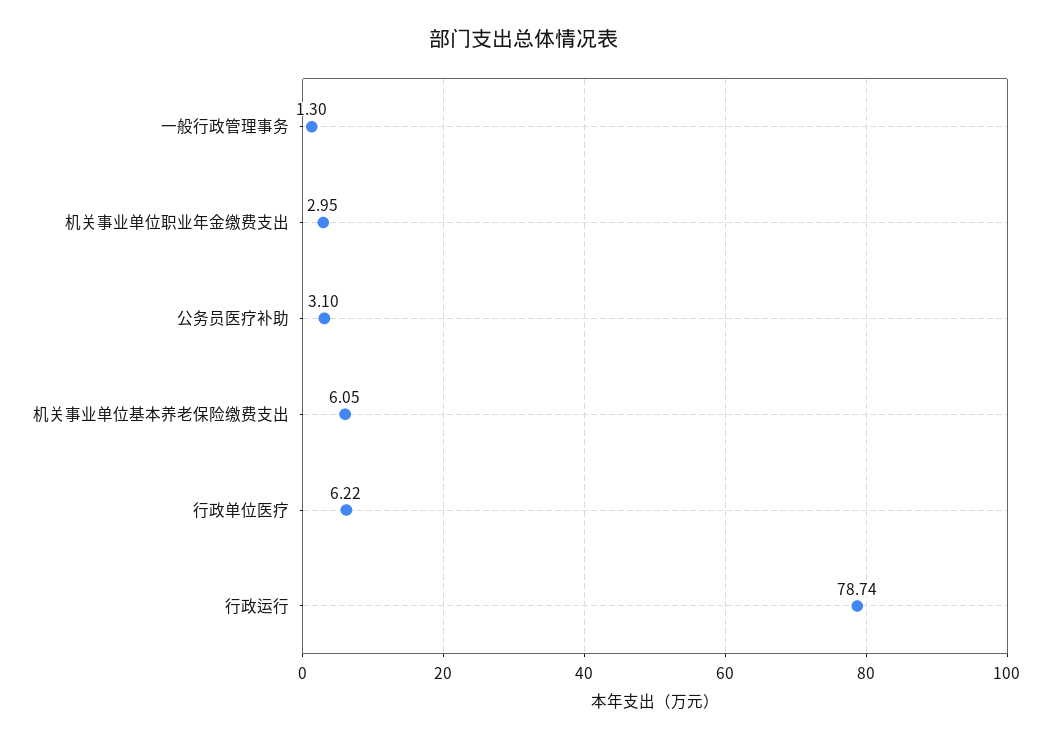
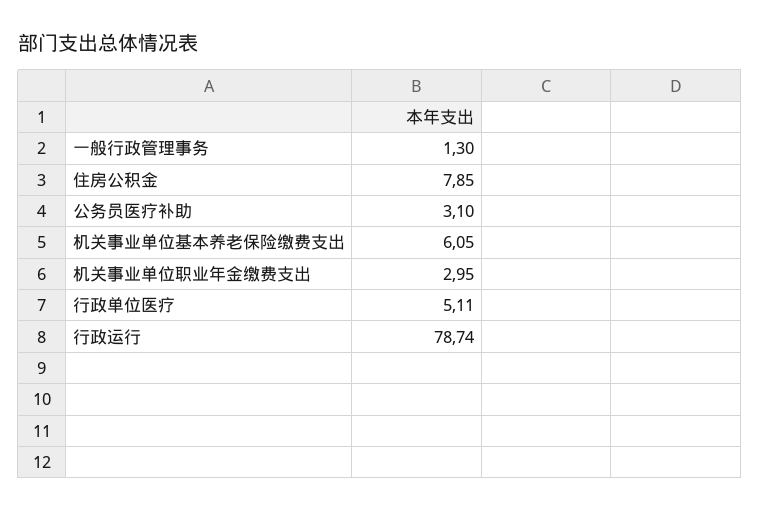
  {
    "一般行政管理事务": 1.3,
    "机关事业单位职业年金缴费支出": 2.95,
    "公务员医疗补助": 3.1,
    "机关事业单位基本养老保险缴费支出": 6.05,
-   "行政单位医疗": 6.22,
+   "行政单位医疗": 5.11,
-   "行政运行": 78.74
+   "行政运行": 78.74,
+   "住房公积金": 7.85
  }

